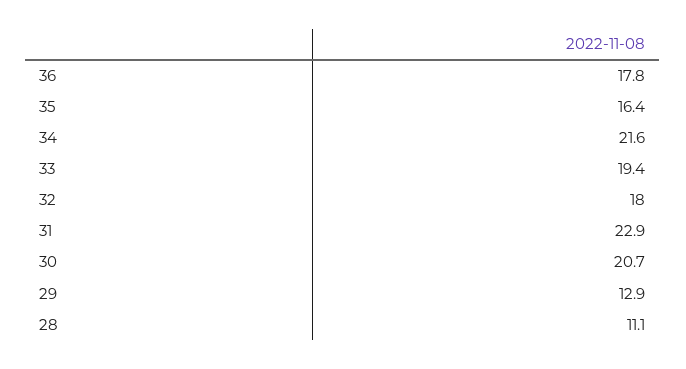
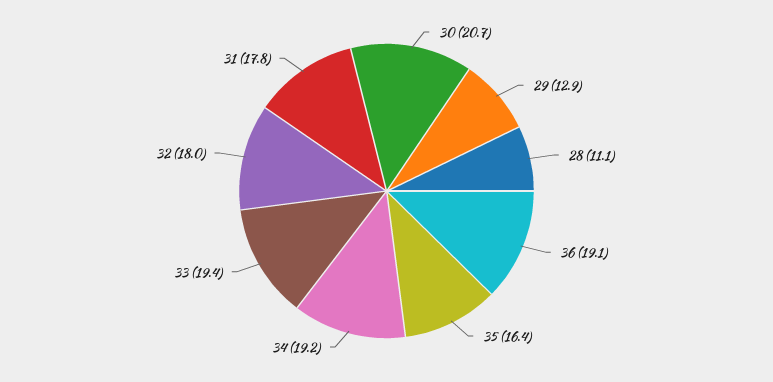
  {
-   "36": 17.8,
+   "36": 19.1,
    "35": 16.4,
-   "34": 21.6,
+   "34": 19.2,
    "33": 19.4,
    "32": 18,
-   "31": 22.9,
+   "31": 17.8,
    "30": 20.7,
    "29": 12.9,
    "28": 11.1
  }

